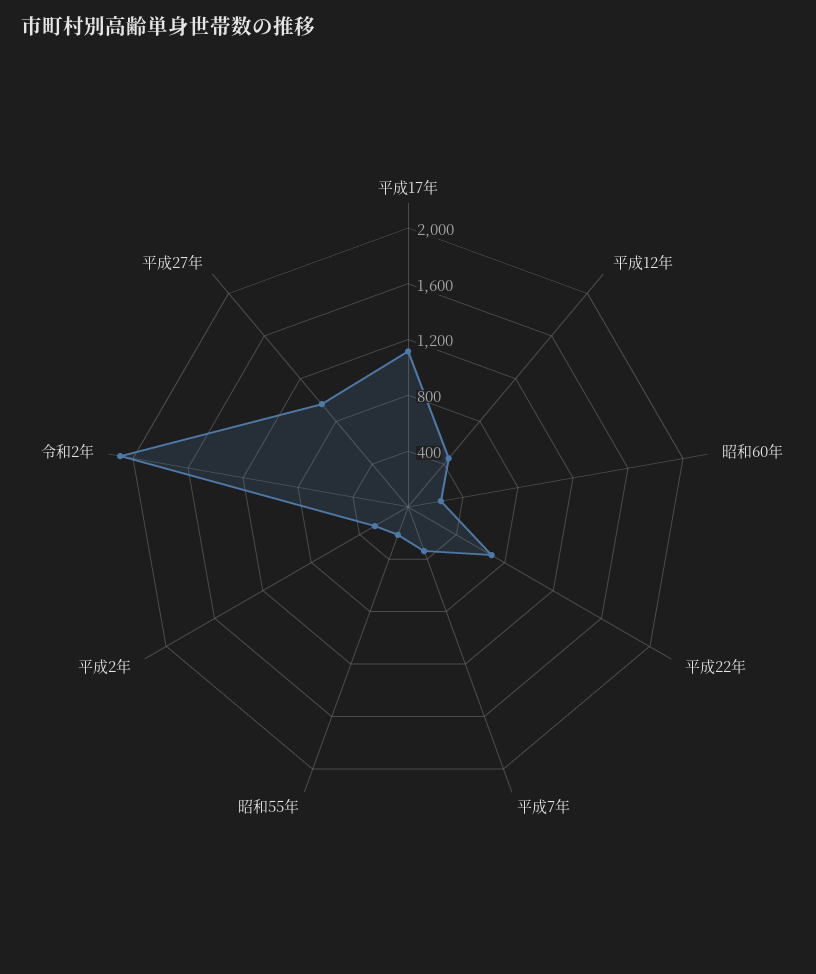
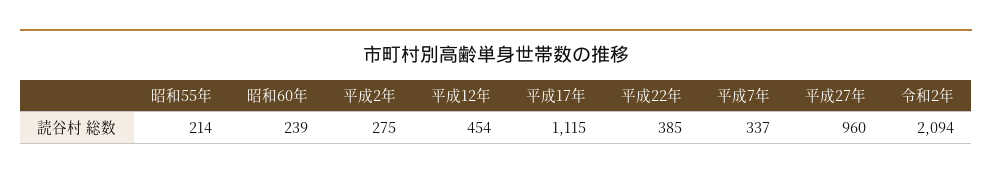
  {
    "平成17年": 1115,
    "平成12年": 454,
    "昭和60年": 239,
-   "平成22年": 700,
+   "平成22年": 385,
    "平成7年": 337,
    "昭和55年": 214,
    "平成2年": 275,
    "令和2年": 2094,
    "平成27年": 960
  }

